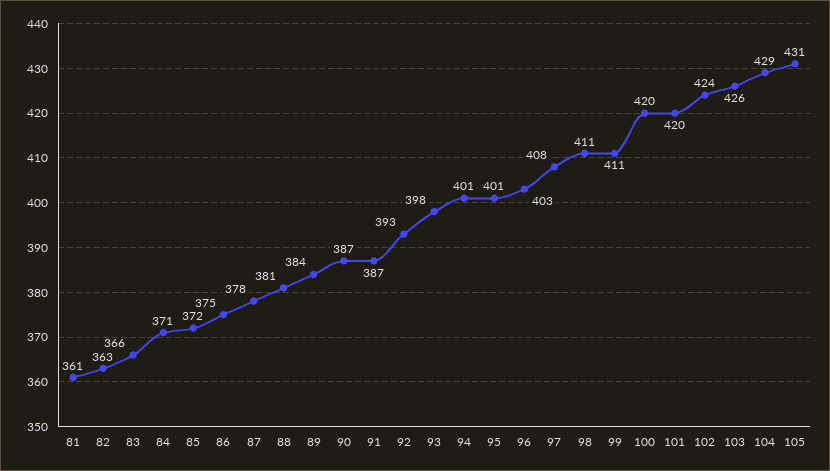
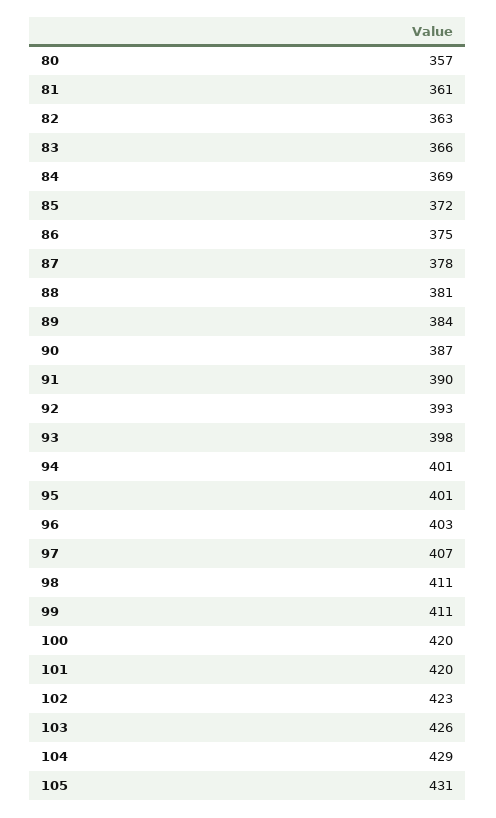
  {
    "81": 361,
    "82": 363,
    "83": 366,
-   "84": 371,
+   "84": 369,
    "85": 372,
    "86": 375,
    "87": 378,
    "88": 381,
    "89": 384,
    "90": 387,
-   "91": 387,
+   "91": 390,
    "92": 393,
    "93": 398,
    "94": 401,
    "95": 401,
    "96": 403,
-   "97": 408,
+   "97": 407,
    "98": 411,
    "99": 411,
    "100": 420,
    "101": 420,
-   "102": 424,
+   "102": 423,
    "103": 426,
    "104": 429,
-   "105": 431
+   "105": 431,
+   "80": 357
  }

